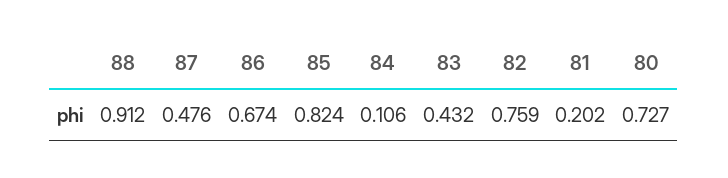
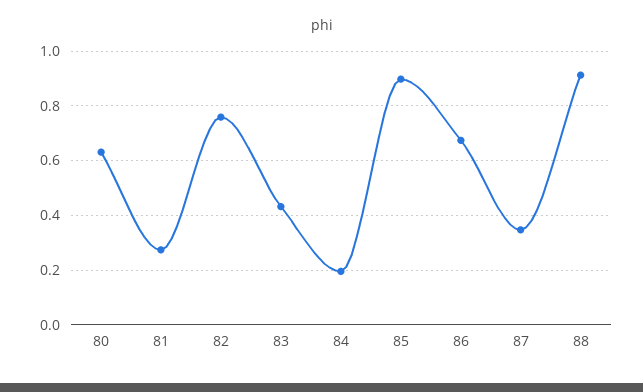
  {
    "88": 0.912,
-   "87": 0.476,
+   "87": 0.35,
    "86": 0.674,
-   "85": 0.824,
+   "85": 0.9,
-   "84": 0.106,
+   "84": 0.2,
    "83": 0.432,
    "82": 0.759,
-   "81": 0.202,
+   "81": 0.275,
-   "80": 0.727
+   "80": 0.625
  }

